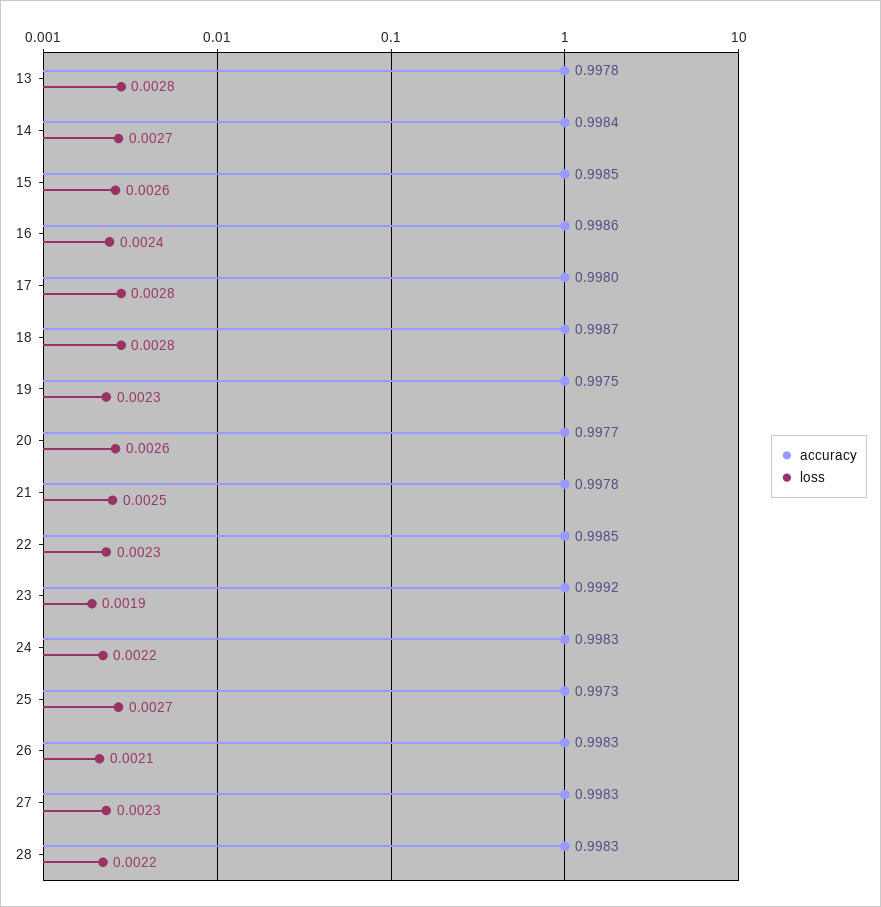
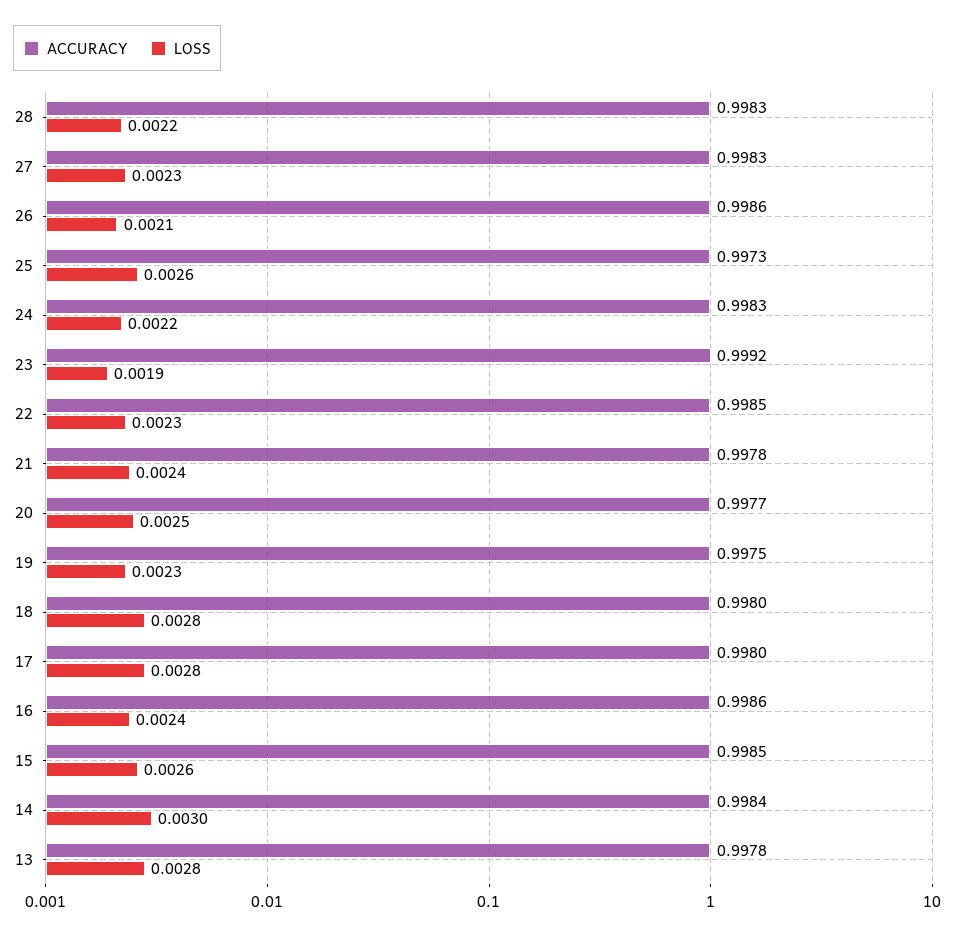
  {
    "accuracy": {
      "13": 0.9978,
      "14": 0.9984,
      "15": 0.9985,
      "16": 0.9986,
      "17": 0.998,
-     "18": 0.9987,
+     "18": 0.998,
      "19": 0.9975,
      "20": 0.9977,
      "21": 0.9978,
      "22": 0.9985,
      "23": 0.9992,
      "24": 0.9983,
      "25": 0.9973,
-     "26": 0.9983,
+     "26": 0.9986,
      "27": 0.9983,
      "28": 0.9983
    },
    "loss": {
      "13": 0.0028,
-     "14": 0.0027,
+     "14": 0.003,
      "15": 0.0026,
      "16": 0.0024,
      "17": 0.0028,
      "18": 0.0028,
      "19": 0.0023,
-     "20": 0.0026,
+     "20": 0.0025,
-     "21": 0.0025,
+     "21": 0.0024,
      "22": 0.0023,
      "23": 0.0019,
      "24": 0.0022,
-     "25": 0.0027,
+     "25": 0.0026,
      "26": 0.0021,
      "27": 0.0023,
      "28": 0.0022
    }
  }

